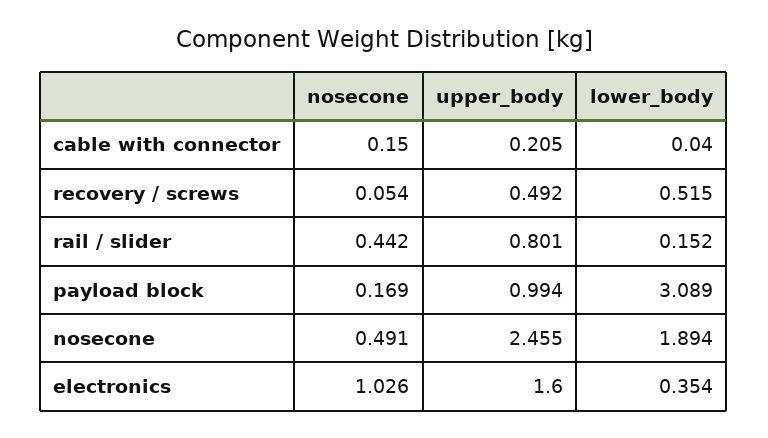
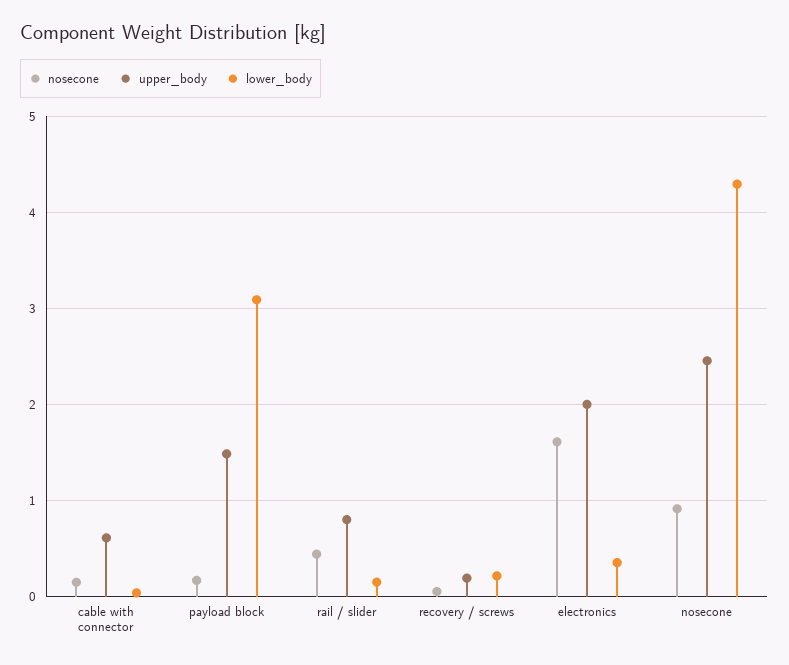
  {
    "nosecone": {
      "cable with connector": 0.15,
      "recovery / screws": 0.054,
      "rail / slider": 0.442,
      "payload block": 0.169,
-     "nosecone": 0.491,
+     "nosecone": 0.9,
-     "electronics": 1.026
+     "electronics": 1.6
    },
    "upper_body": {
-     "cable with connector": 0.205,
+     "cable with connector": 0.6,
-     "recovery / screws": 0.492,
+     "recovery / screws": 0.2,
      "rail / slider": 0.801,
-     "payload block": 0.994,
+     "payload block": 1.5,
      "nosecone": 2.455,
-     "electronics": 1.6
+     "electronics": 2
    },
    "lower_body": {
      "cable with connector": 0.04,
-     "recovery / screws": 0.515,
+     "recovery / screws": 0.2,
      "rail / slider": 0.152,
      "payload block": 3.089,
-     "nosecone": 1.894,
+     "nosecone": 4.3,
      "electronics": 0.354
    }
  }

